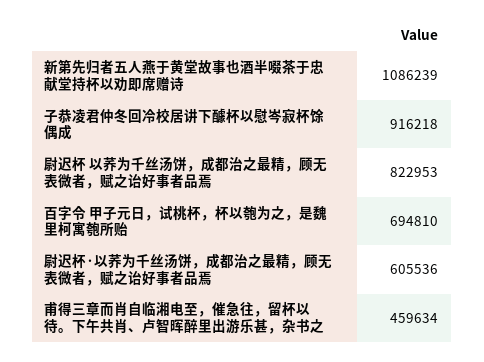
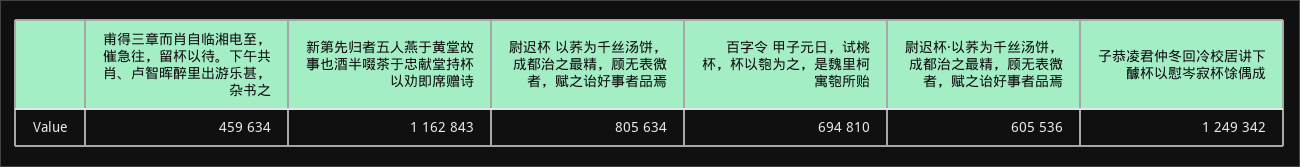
  {
-   "新第先归者五人燕于黄堂故事也酒半啜茶于忠献堂持杯以劝即席赠诗": 1086239,
+   "新第先归者五人燕于黄堂故事也酒半啜茶于忠献堂持杯以劝即席赠诗": 1162843,
-   "子恭凌君仲冬回冷校居讲下醵杯以慰岑寂杯馀偶成": 916218,
+   "子恭凌君仲冬回冷校居讲下醵杯以慰岑寂杯馀偶成": 1249342,
-   "尉迟杯 以荞为千丝汤饼，成都治之最精，顾无表微者，赋之诒好事者品焉": 822953,
+   "尉迟杯 以荞为千丝汤饼，成都治之最精，顾无表微者，赋之诒好事者品焉": 805634,
    "百字令 甲子元日，试桃杯，杯以匏为之，是魏里柯寓匏所贻": 694810,
    "尉迟杯·以荞为千丝汤饼，成都治之最精，顾无表微者，赋之诒好事者品焉": 605536,
    "甫得三章而肖自临湘电至，催急往，留杯以待。下午共肖、卢智晖醉里出游乐甚，杂书之": 459634
  }

